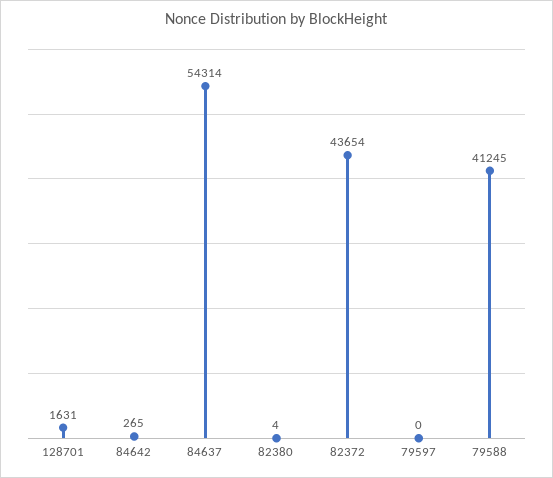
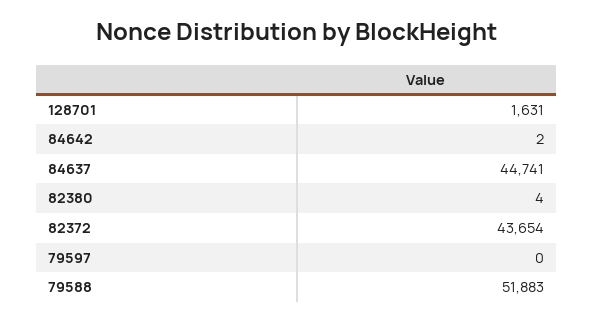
  {
    "128701": 1631,
-   "84642": 265,
+   "84642": 2,
-   "84637": 54314,
+   "84637": 44741,
    "82380": 4,
    "82372": 43654,
    "79597": 0,
-   "79588": 41245
+   "79588": 51883
  }

